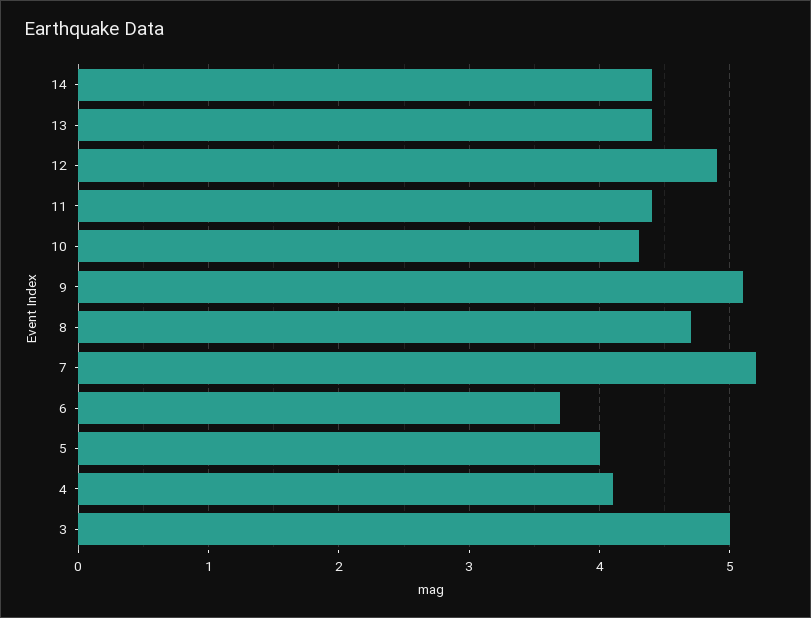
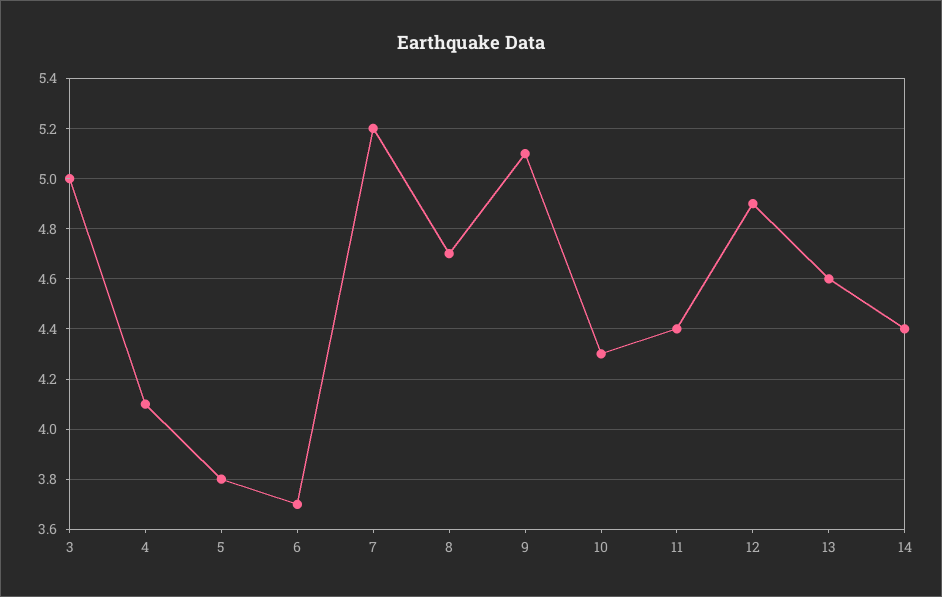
  {
    "14": 4.4,
-   "13": 4.4,
+   "13": 4.6,
    "12": 4.9,
    "11": 4.4,
    "10": 4.3,
    "9": 5.1,
    "8": 4.7,
    "7": 5.2,
    "6": 3.7,
-   "5": 4,
+   "5": 3.8,
    "4": 4.1,
    "3": 5
  }

